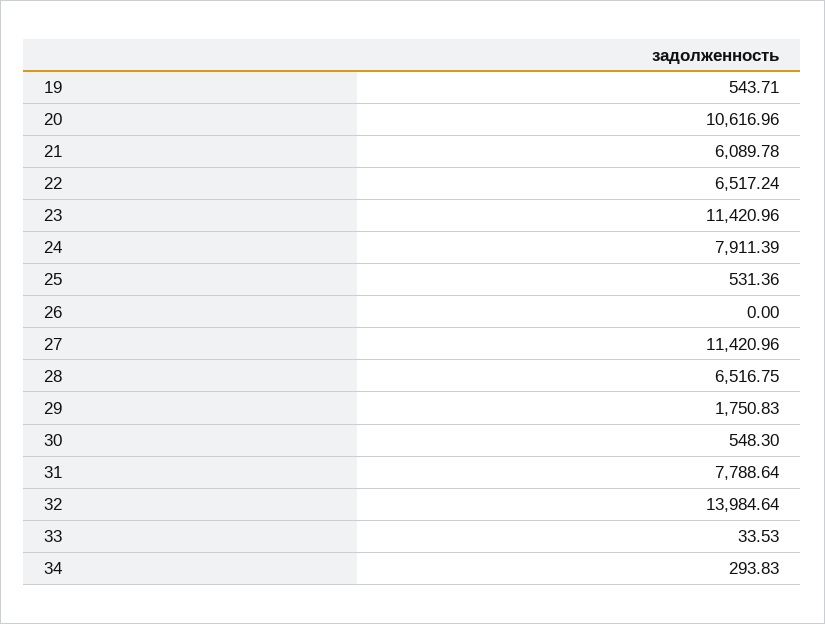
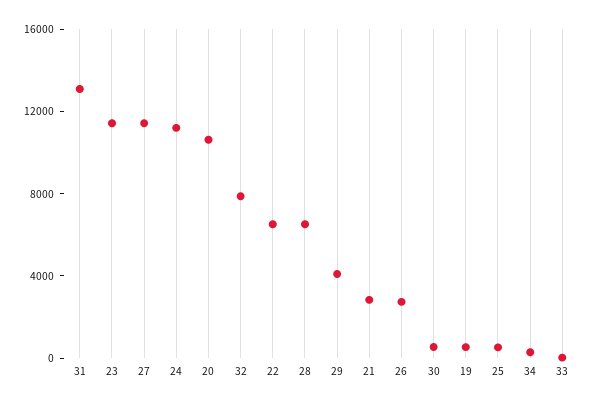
  {
    "19": 543.71,
    "20": 10616.96,
-   "21": 6089.78,
+   "21": 3000,
    "22": 6517.24,
    "23": 11420.96,
-   "24": 7911.39,
+   "24": 11000,
    "25": 531.36,
-   "26": 0,
+   "26": 3000,
    "27": 11420.96,
    "28": 6516.75,
-   "29": 1750.83,
+   "29": 4000,
    "30": 548.3,
-   "31": 7788.64,
+   "31": 13000,
-   "32": 13984.64,
+   "32": 8000,
    "33": 33.53,
    "34": 293.83
  }

